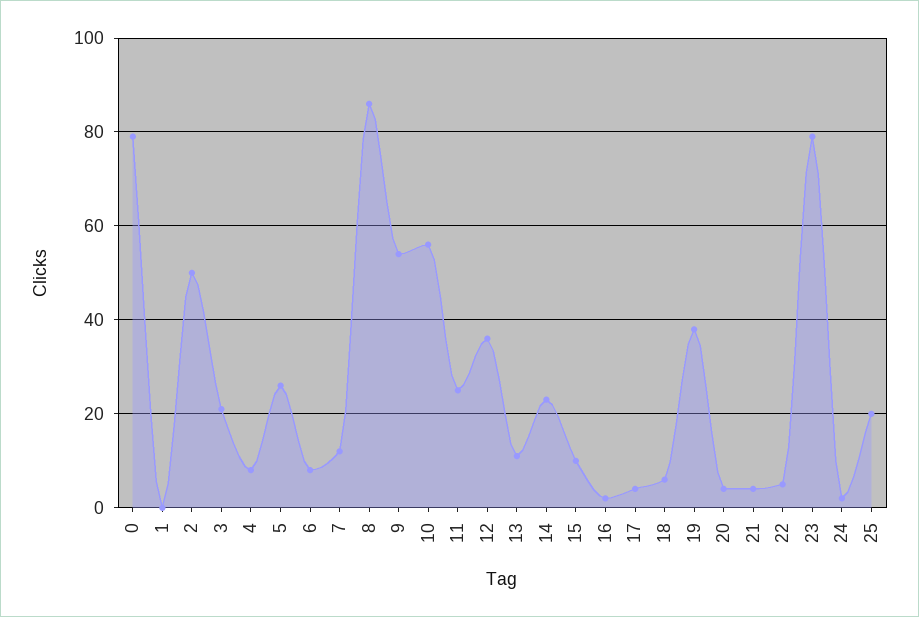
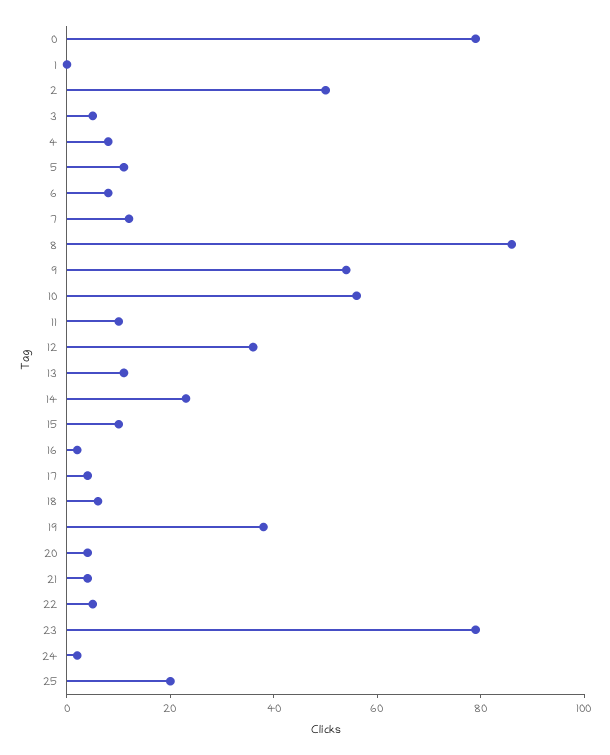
  {
    "0": 80,
    "1": 0,
    "2": 50,
-   "3": 20,
+   "3": 5,
    "4": 10,
-   "5": 25,
+   "5": 10,
    "6": 10,
    "7": 10,
    "8": 85,
    "9": 55,
    "10": 55,
-   "11": 25,
+   "11": 10,
    "12": 35,
    "13": 10,
    "14": 25,
    "15": 10,
    "16": 0,
    "17": 5,
    "18": 5,
    "19": 40,
    "20": 5,
    "21": 5,
    "22": 5,
    "23": 80,
    "24": 0,
    "25": 20
  }

